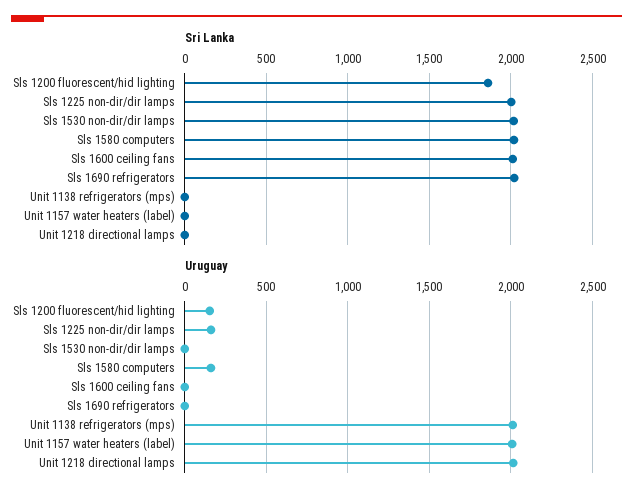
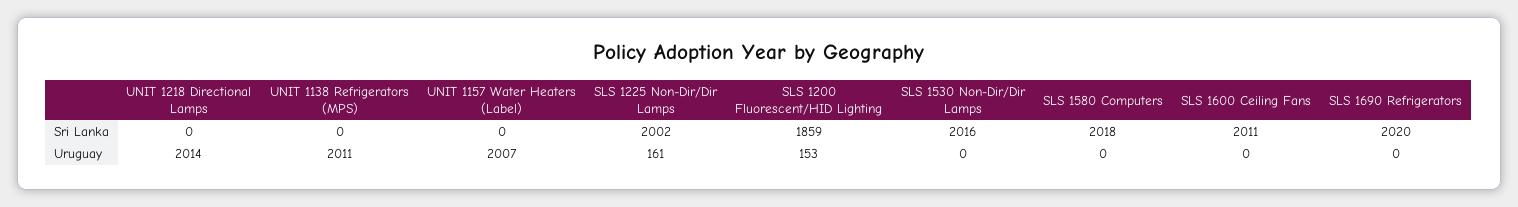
  {
    "Sri Lanka": {
      "Sls 1200 fluorescent/hid lighting": 1859,
      "Sls 1225 non-dir/dir lamps": 2002,
      "Sls 1530 non-dir/dir lamps": 2016,
      "Sls 1580 computers": 2018,
      "Sls 1600 ceiling fans": 2011,
      "Sls 1690 refrigerators": 2020,
      "Unit 1138 refrigerators (mps)": 0,
      "Unit 1157 water heaters (label)": 0,
      "Unit 1218 directional lamps": 0
    },
    "Uruguay": {
      "Sls 1200 fluorescent/hid lighting": 153,
      "Sls 1225 non-dir/dir lamps": 161,
      "Sls 1530 non-dir/dir lamps": 0,
-     "Sls 1580 computers": 150,
+     "Sls 1580 computers": 0,
      "Sls 1600 ceiling fans": 0,
      "Sls 1690 refrigerators": 0,
      "Unit 1138 refrigerators (mps)": 2011,
      "Unit 1157 water heaters (label)": 2007,
      "Unit 1218 directional lamps": 2014
    }
  }

